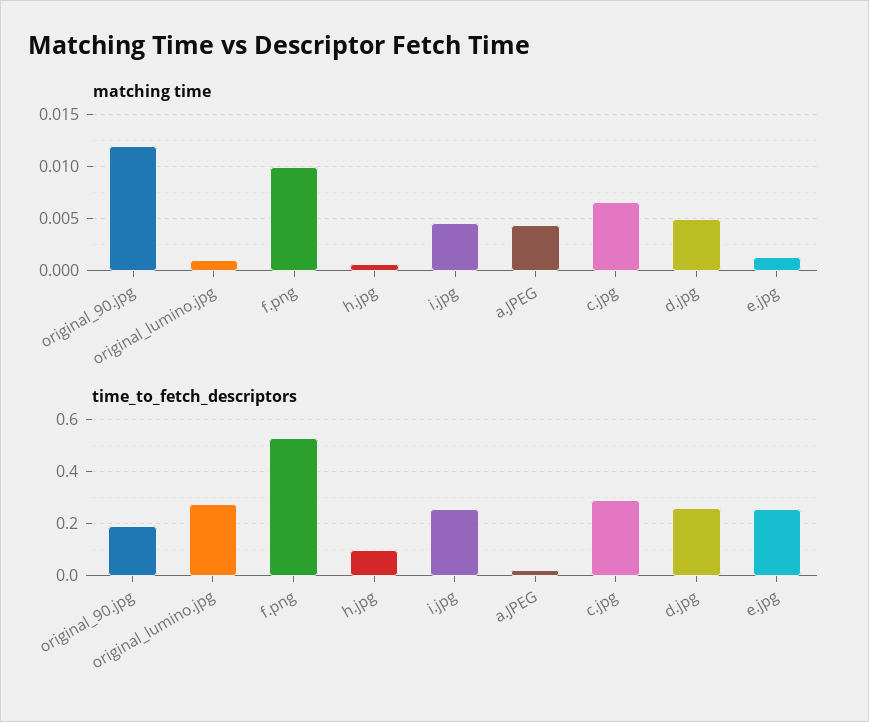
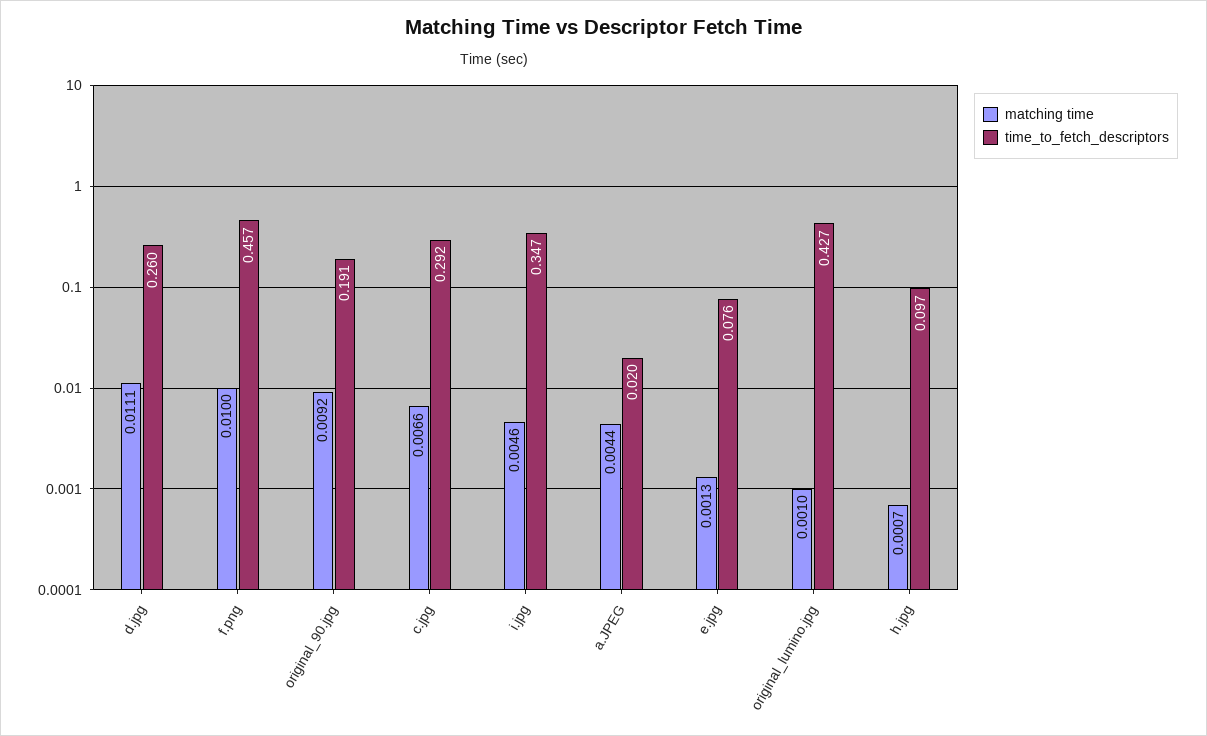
  {
    "matching time": {
-     "original_90.jpg": 0.012,
+     "original_90.jpg": 0.0092,
      "original_lumino.jpg": 0.001,
      "f.png": 0.01,
      "h.jpg": 0.0007,
      "i.jpg": 0.0046,
      "a.JPEG": 0.0044,
      "c.jpg": 0.0066,
-     "d.jpg": 0.005,
+     "d.jpg": 0.0111,
      "e.jpg": 0.0013
    },
    "time_to_fetch_descriptors": {
      "original_90.jpg": 0.191,
-     "original_lumino.jpg": 0.275,
+     "original_lumino.jpg": 0.427,
-     "f.png": 0.525,
+     "f.png": 0.457,
      "h.jpg": 0.097,
-     "i.jpg": 0.25,
+     "i.jpg": 0.347,
      "a.JPEG": 0.02,
      "c.jpg": 0.292,
      "d.jpg": 0.26,
-     "e.jpg": 0.25
+     "e.jpg": 0.076
    }
  }

